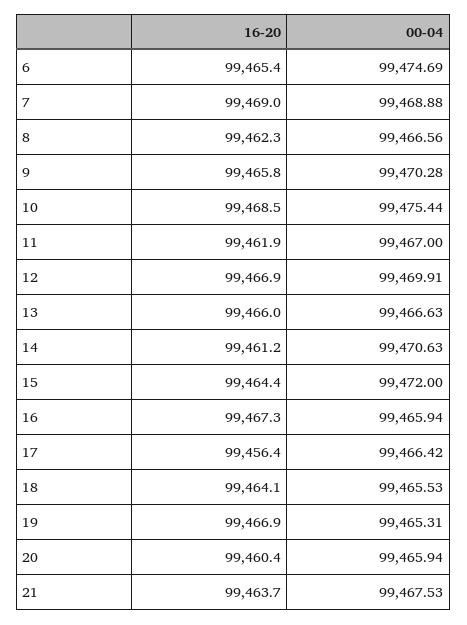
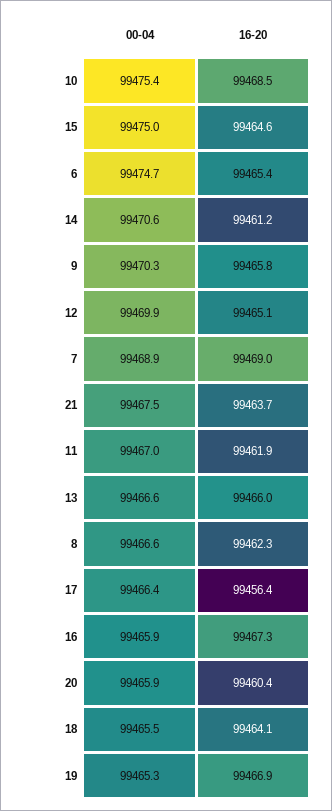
  {
    "16-20": {
      "6": 99465.4,
      "7": 99469,
      "8": 99462.3,
      "9": 99465.8,
      "10": 99468.5,
      "11": 99461.9,
-     "12": 99466.9,
+     "12": 99465.1,
      "13": 99466,
      "14": 99461.2,
-     "15": 99464.4,
+     "15": 99464.6,
      "16": 99467.3,
      "17": 99456.4,
      "18": 99464.1,
      "19": 99466.9,
      "20": 99460.4,
      "21": 99463.7
    },
    "00-04": {
      "6": 99474.69,
      "7": 99468.88,
      "8": 99466.56,
      "9": 99470.28,
      "10": 99475.44,
      "11": 99467,
      "12": 99469.91,
      "13": 99466.63,
      "14": 99470.63,
-     "15": 99472,
+     "15": 99475,
      "16": 99465.94,
      "17": 99466.42,
      "18": 99465.53,
      "19": 99465.31,
      "20": 99465.94,
      "21": 99467.53
    }
  }

